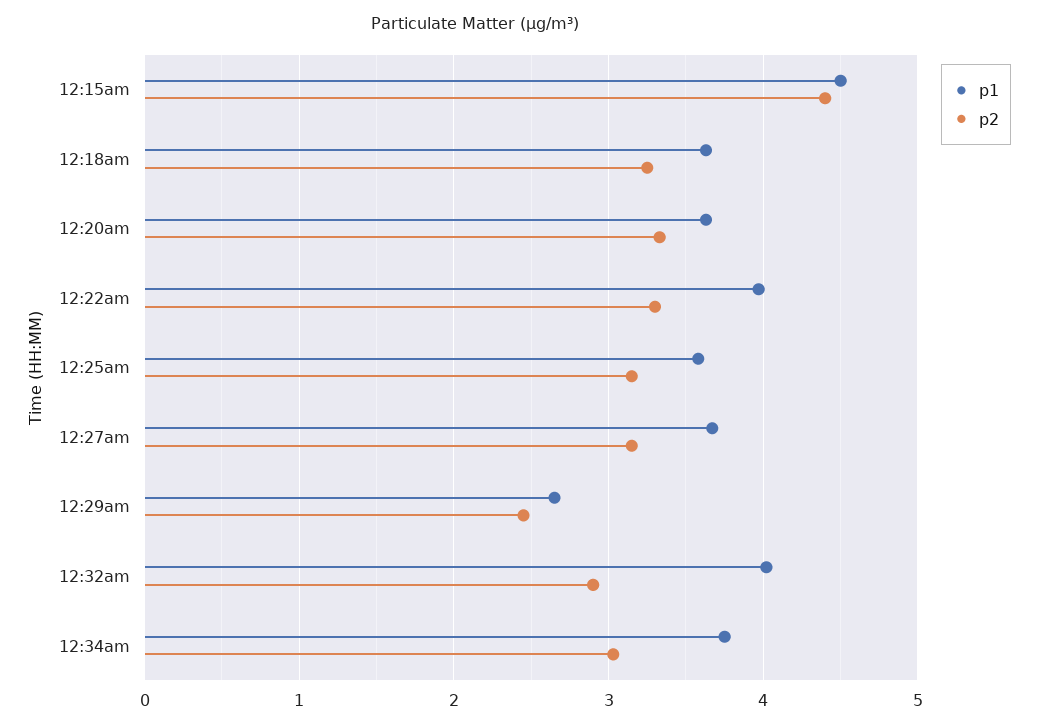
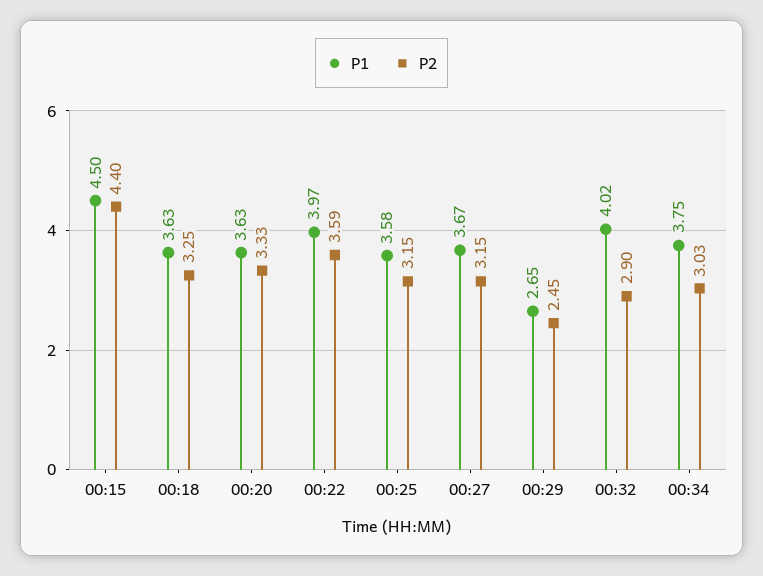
  {
    "p1": {
      "12:15am": 4.5,
      "12:18am": 3.63,
      "12:20am": 3.63,
      "12:22am": 3.97,
      "12:25am": 3.58,
      "12:27am": 3.67,
      "12:29am": 2.65,
      "12:32am": 4.02,
      "12:34am": 3.75
    },
    "p2": {
      "12:15am": 4.4,
      "12:18am": 3.25,
      "12:20am": 3.33,
-     "12:22am": 3.3,
+     "12:22am": 3.59,
      "12:25am": 3.15,
      "12:27am": 3.15,
      "12:29am": 2.45,
      "12:32am": 2.9,
      "12:34am": 3.03
    }
  }

